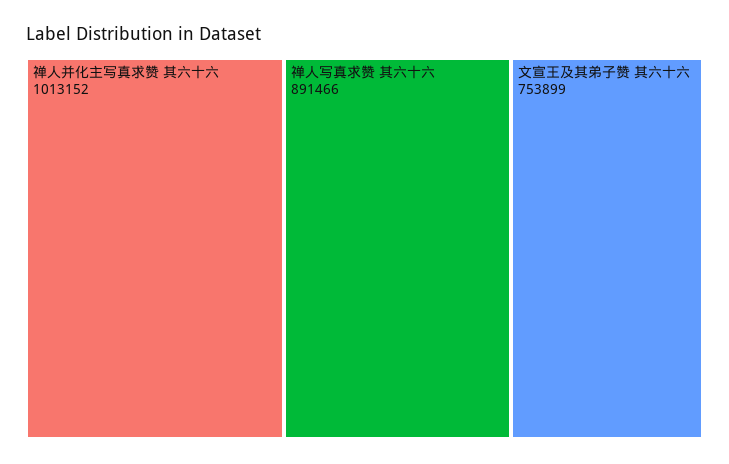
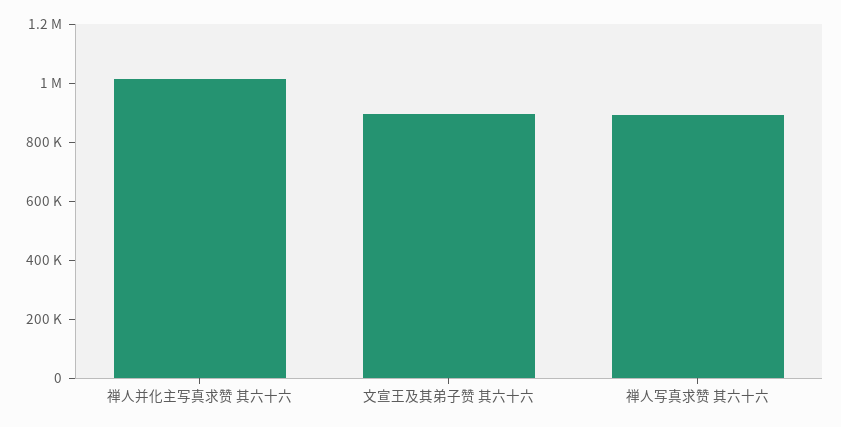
  {
    "禅人并化主写真求赞 其六十六": 1013152,
    "禅人写真求赞 其六十六": 891466,
-   "文宣王及其弟子赞 其六十六": 753899
+   "文宣王及其弟子赞 其六十六": 900000
  }

